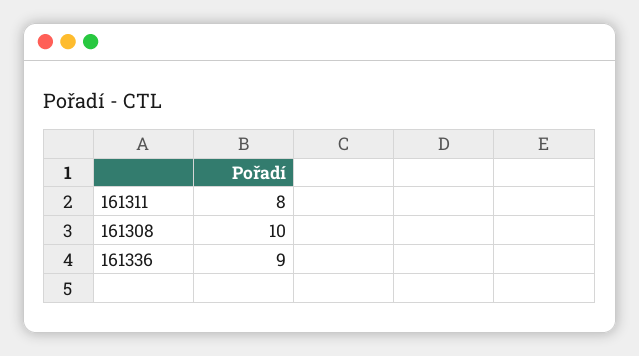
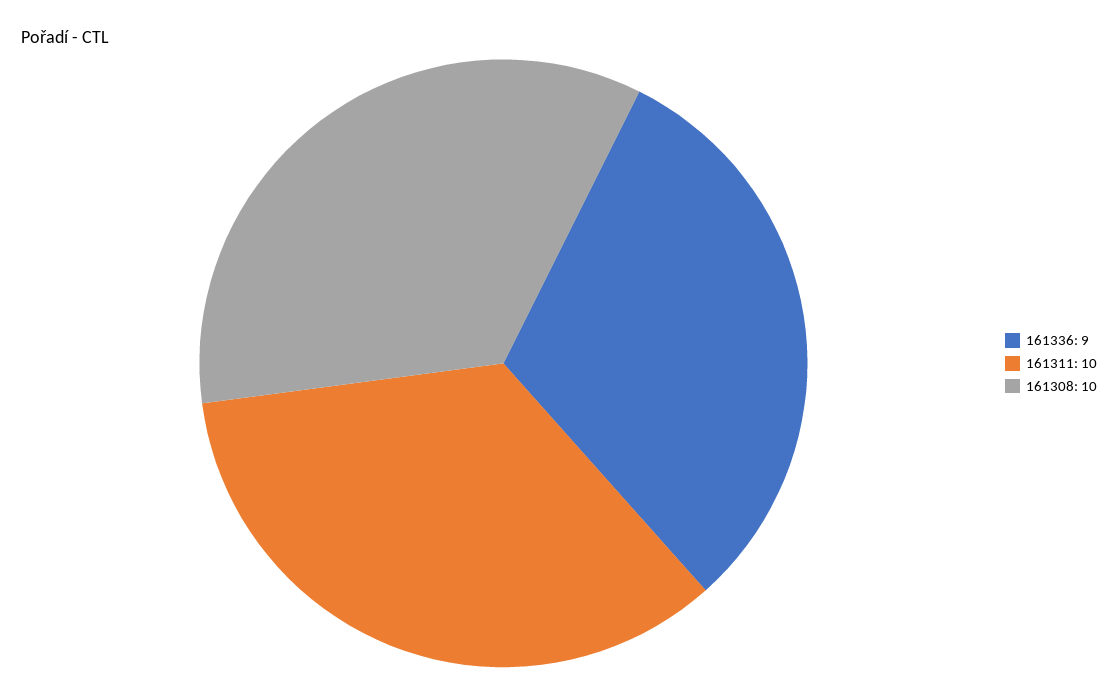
  {
-   "161311": 8,
+   "161311": 10,
    "161308": 10,
    "161336": 9
  }

